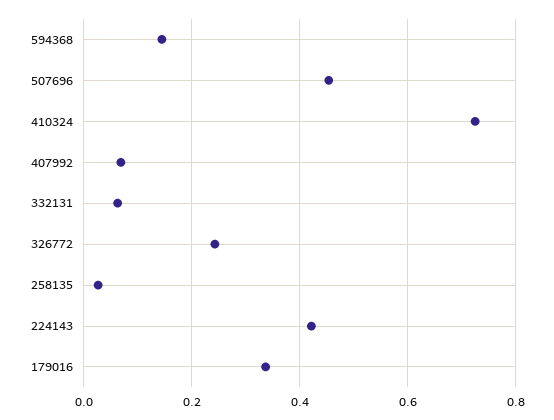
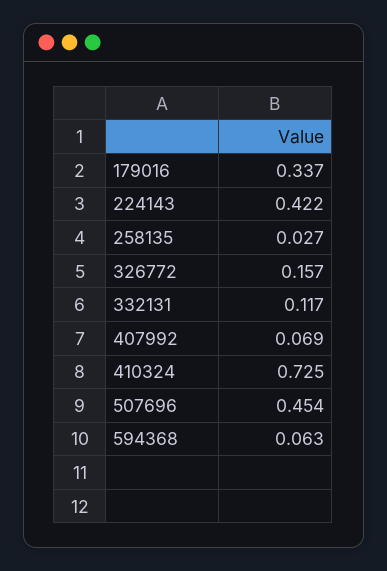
  {
-   "594368": 0.14,
+   "594368": 0.063,
    "507696": 0.454,
    "410324": 0.725,
    "407992": 0.069,
-   "332131": 0.06,
+   "332131": 0.117,
-   "326772": 0.24,
+   "326772": 0.157,
    "258135": 0.027,
    "224143": 0.422,
    "179016": 0.337
  }

